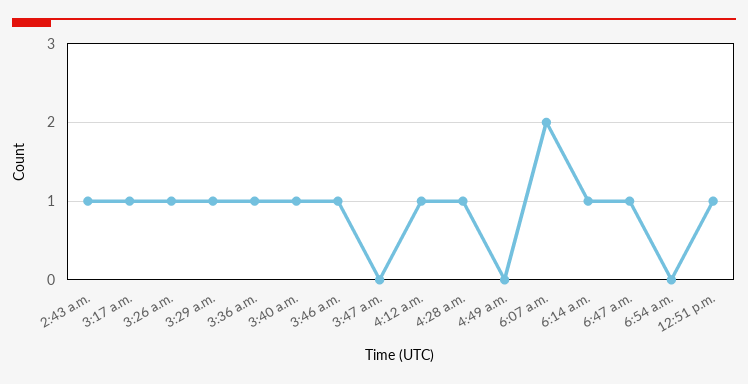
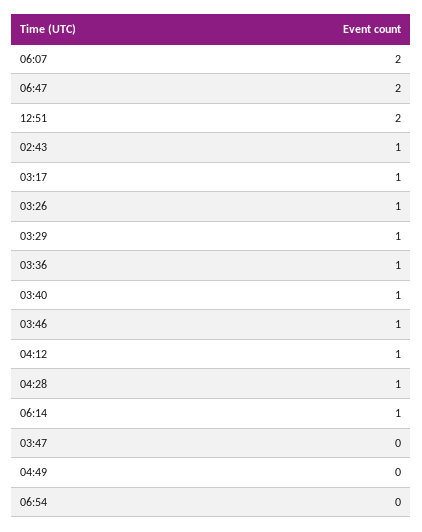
  {
    "2:43 a.m.": 1,
    "3:17 a.m.": 1,
    "3:26 a.m.": 1,
    "3:29 a.m.": 1,
    "3:36 a.m.": 1,
    "3:40 a.m.": 1,
    "3:46 a.m.": 1,
    "3:47 a.m.": 0,
    "4:12 a.m.": 1,
    "4:28 a.m.": 1,
    "4:49 a.m.": 0,
    "6:07 a.m.": 2,
    "6:14 a.m.": 1,
-   "6:47 a.m.": 1,
+   "6:47 a.m.": 2,
    "6:54 a.m.": 0,
-   "12:51 p.m.": 1
+   "12:51 p.m.": 2
  }

